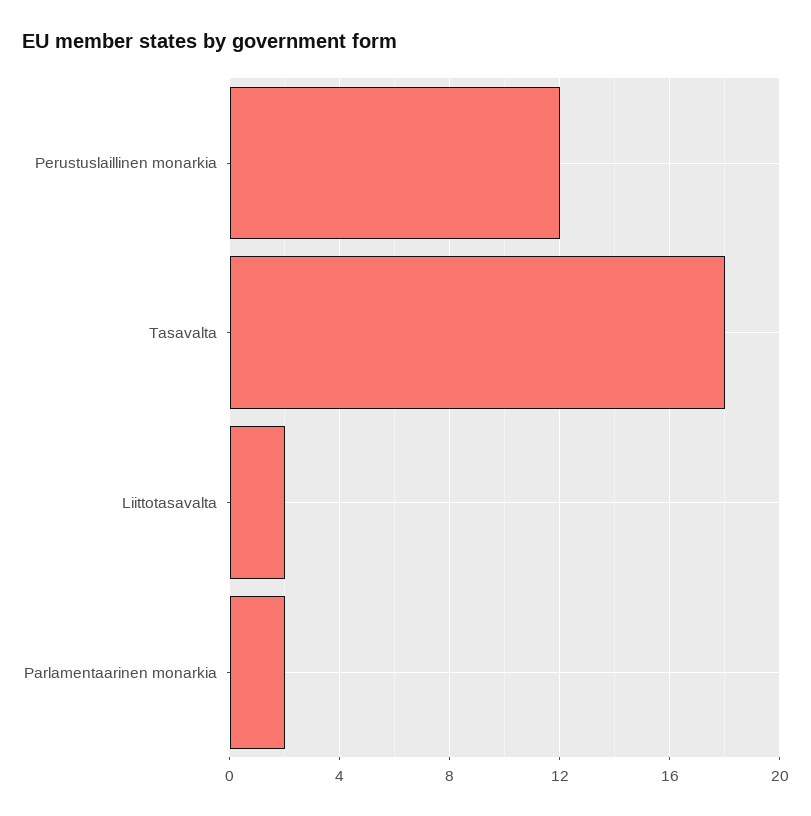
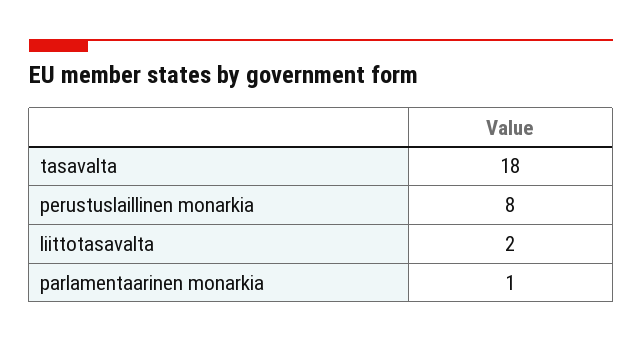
  {
-   "Perustuslaillinen monarkia": 12,
+   "Perustuslaillinen monarkia": 8,
    "Tasavalta": 18,
    "Liittotasavalta": 2,
-   "Parlamentaarinen monarkia": 2
+   "Parlamentaarinen monarkia": 1
  }

